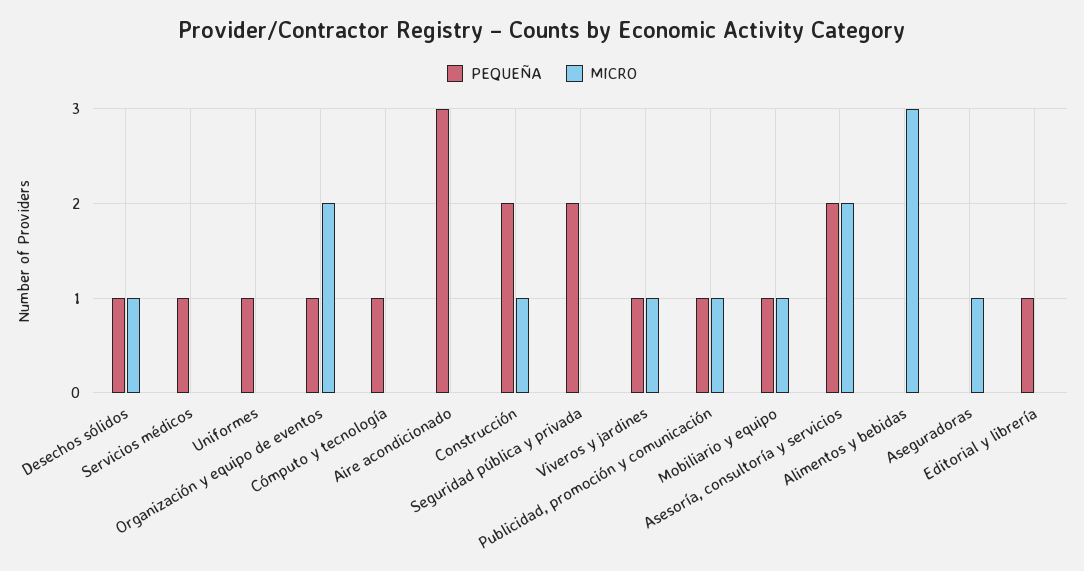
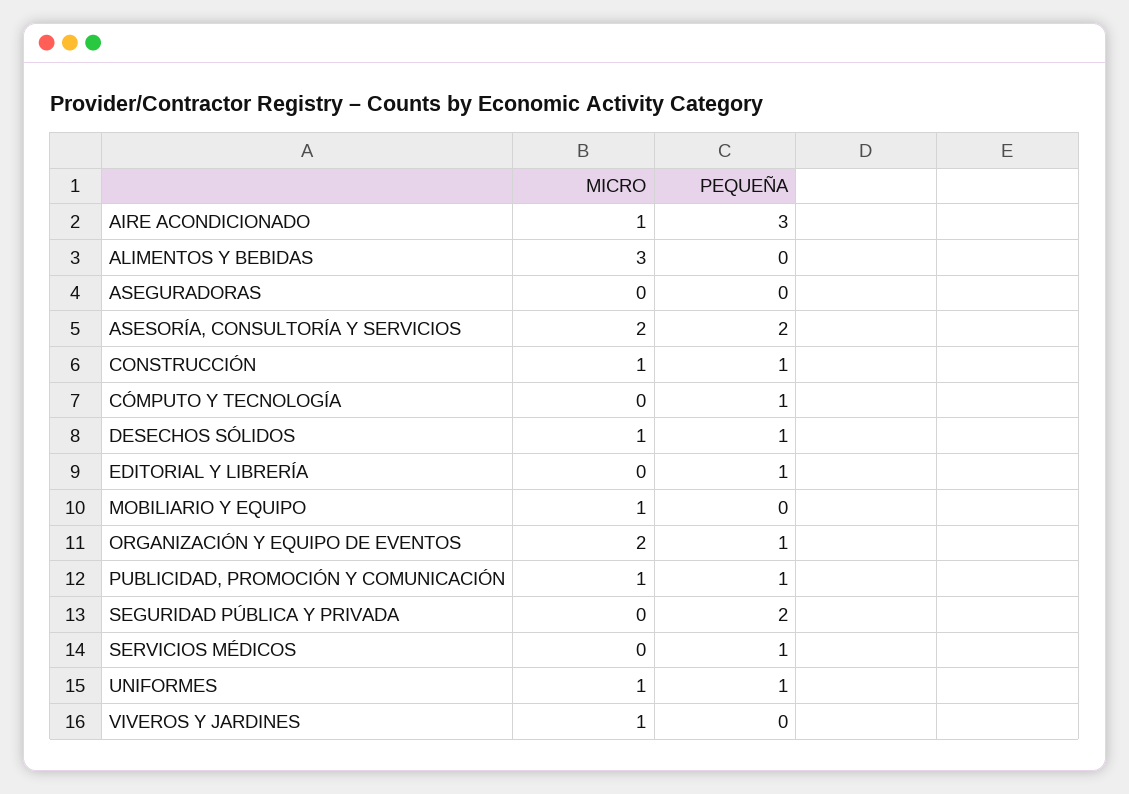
  {
    "PEQUEÑA": {
      "Desechos sólidos": 1,
      "Servicios médicos": 1,
      "Uniformes": 1,
      "Organización y equipo de eventos": 1,
      "Cómputo y tecnología": 1,
      "Aire acondicionado": 3,
-     "Construcción": 2,
+     "Construcción": 1,
      "Seguridad pública y privada": 2,
-     "Viveros y jardines": 1,
+     "Viveros y jardines": 0,
      "Publicidad, promoción y comunicación": 1,
-     "Mobiliario y equipo": 1,
+     "Mobiliario y equipo": 0,
      "Asesoría, consultoría y servicios": 2,
      "Alimentos y bebidas": 0,
      "Aseguradoras": 0,
      "Editorial y librería": 1
    },
    "MICRO": {
      "Desechos sólidos": 1,
      "Servicios médicos": 0,
-     "Uniformes": 0,
+     "Uniformes": 1,
      "Organización y equipo de eventos": 2,
      "Cómputo y tecnología": 0,
-     "Aire acondicionado": 0,
+     "Aire acondicionado": 1,
      "Construcción": 1,
      "Seguridad pública y privada": 0,
      "Viveros y jardines": 1,
      "Publicidad, promoción y comunicación": 1,
      "Mobiliario y equipo": 1,
      "Asesoría, consultoría y servicios": 2,
      "Alimentos y bebidas": 3,
-     "Aseguradoras": 1,
+     "Aseguradoras": 0,
      "Editorial y librería": 0
    }
  }

